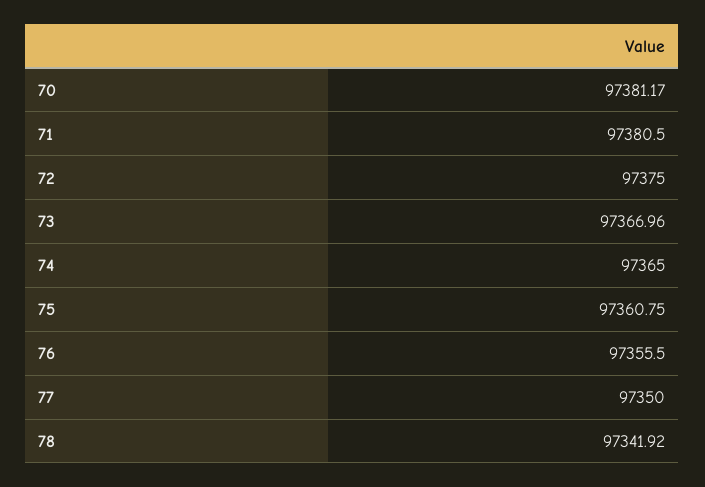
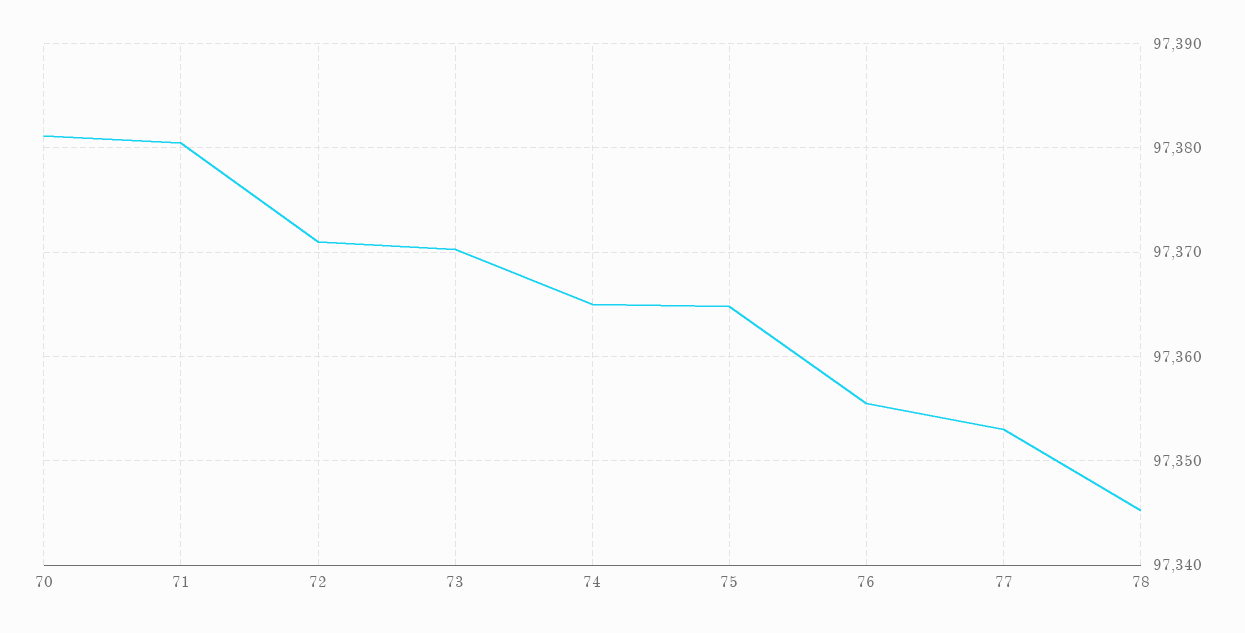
  {
    "70": 97381.17,
    "71": 97380.5,
-   "72": 97375,
+   "72": 97371,
-   "73": 97366.96,
+   "73": 97370,
    "74": 97365,
-   "75": 97360.75,
+   "75": 97365,
    "76": 97355.5,
-   "77": 97350,
+   "77": 97353,
-   "78": 97341.92
+   "78": 97345
  }

